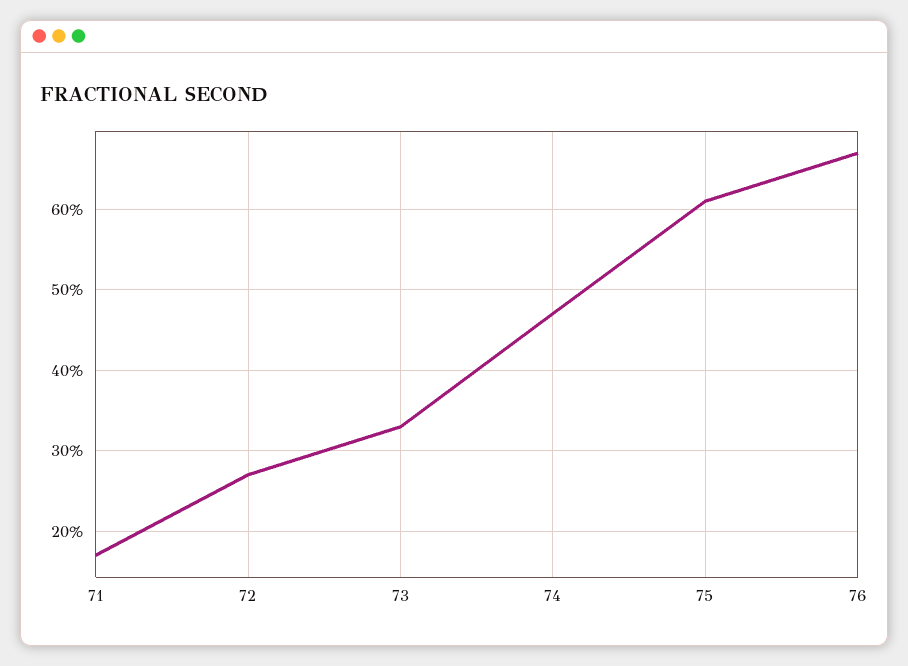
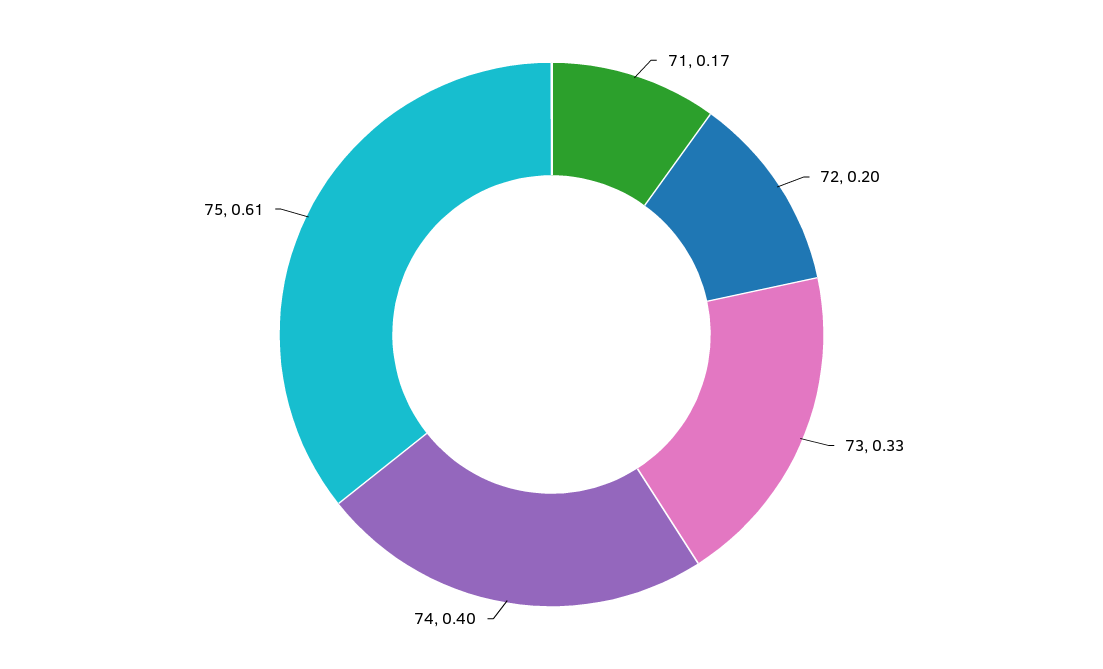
  {
    "71": 0.17,
-   "72": 0.27,
+   "72": 0.2,
    "73": 0.33,
-   "74": 0.47,
+   "74": 0.4,
-   "75": 0.61,
+   "75": 0.61
-   "76": 0.67
  }

